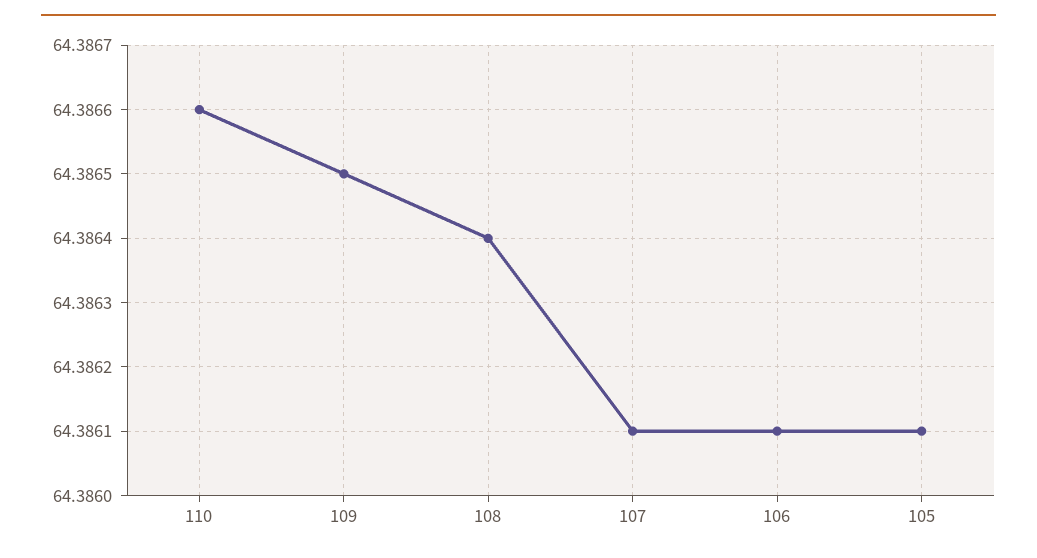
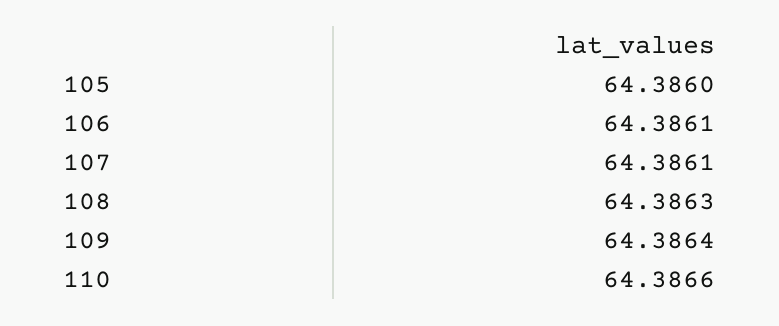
  {
    "110": 64.3866,
-   "109": 64.3865,
+   "109": 64.3864,
-   "108": 64.3864,
+   "108": 64.3863,
    "107": 64.3861,
    "106": 64.3861,
-   "105": 64.3861
+   "105": 64.386
  }

